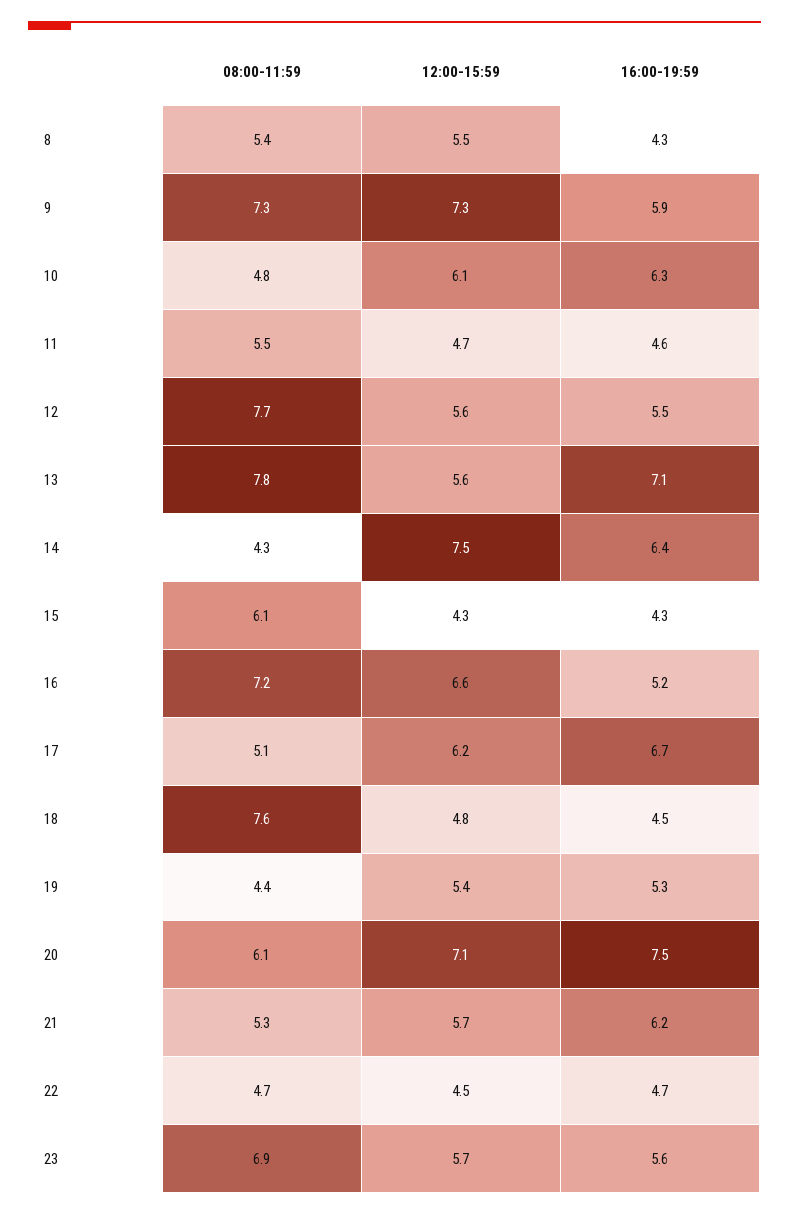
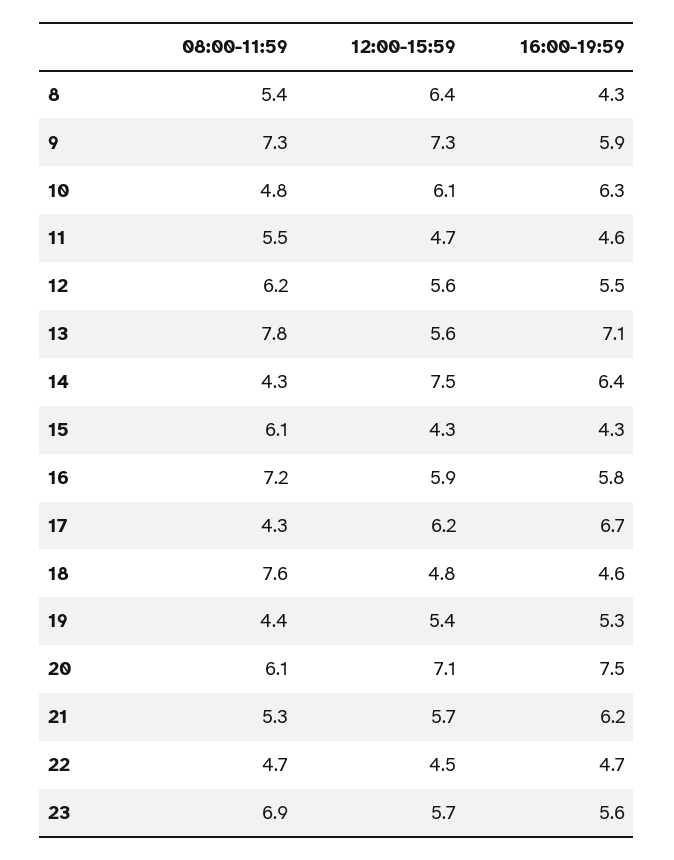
  {
    "08:00-11:59": {
      "8": 5.4,
      "9": 7.3,
      "10": 4.8,
      "11": 5.5,
-     "12": 7.7,
+     "12": 6.2,
      "13": 7.8,
      "14": 4.3,
      "15": 6.1,
      "16": 7.2,
-     "17": 5.1,
+     "17": 4.3,
      "18": 7.6,
      "19": 4.4,
      "20": 6.1,
      "21": 5.3,
      "22": 4.7,
      "23": 6.9
    },
    "12:00-15:59": {
-     "8": 5.5,
+     "8": 6.4,
      "9": 7.3,
      "10": 6.1,
      "11": 4.7,
      "12": 5.6,
      "13": 5.6,
      "14": 7.5,
      "15": 4.3,
-     "16": 6.6,
+     "16": 5.9,
      "17": 6.2,
      "18": 4.8,
      "19": 5.4,
      "20": 7.1,
      "21": 5.7,
      "22": 4.5,
      "23": 5.7
    },
    "16:00-19:59": {
      "8": 4.3,
      "9": 5.9,
      "10": 6.3,
      "11": 4.6,
      "12": 5.5,
      "13": 7.1,
      "14": 6.4,
      "15": 4.3,
-     "16": 5.2,
+     "16": 5.8,
      "17": 6.7,
-     "18": 4.5,
+     "18": 4.6,
      "19": 5.3,
      "20": 7.5,
      "21": 6.2,
      "22": 4.7,
      "23": 5.6
    }
  }

